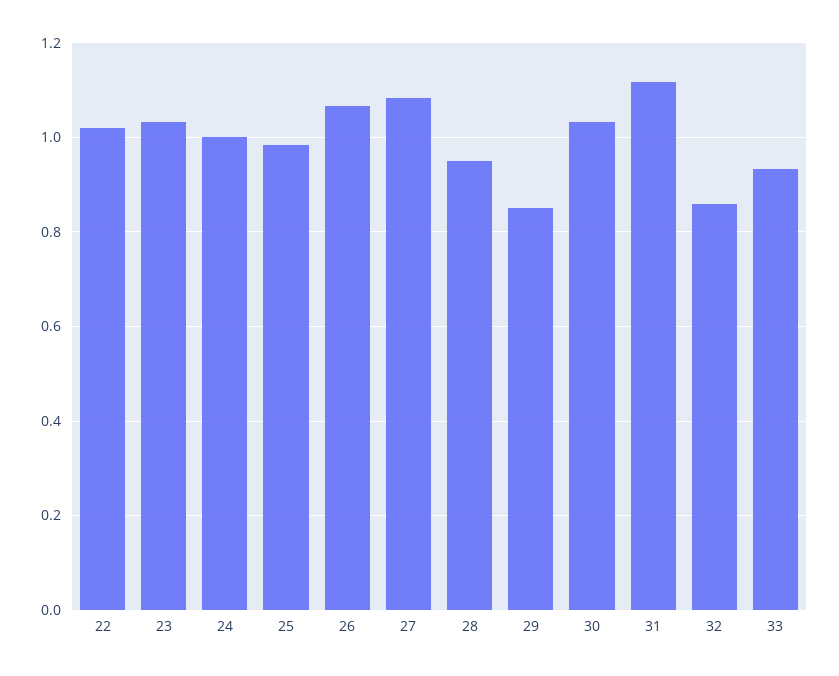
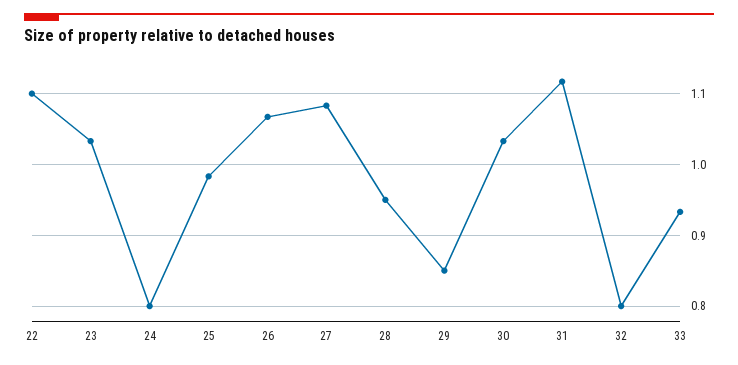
  {
-   "22": 1.02,
+   "22": 1.1,
    "23": 1.03,
-   "24": 1,
+   "24": 0.8,
    "25": 0.98,
    "26": 1.07,
    "27": 1.08,
    "28": 0.95,
    "29": 0.85,
    "30": 1.03,
    "31": 1.12,
-   "32": 0.86,
+   "32": 0.8,
    "33": 0.93
  }

